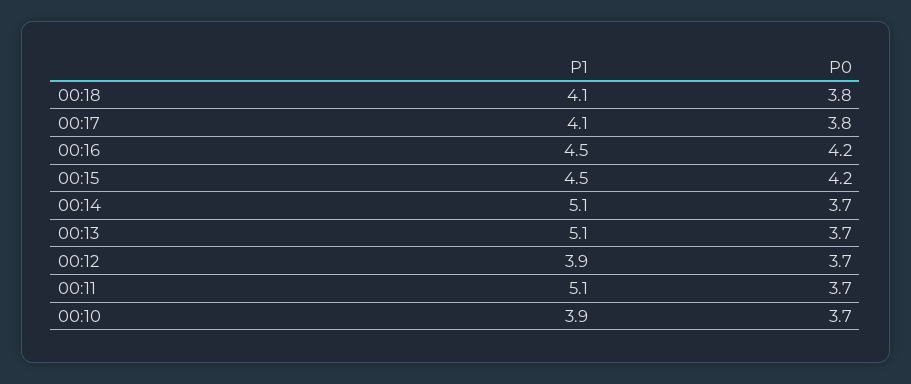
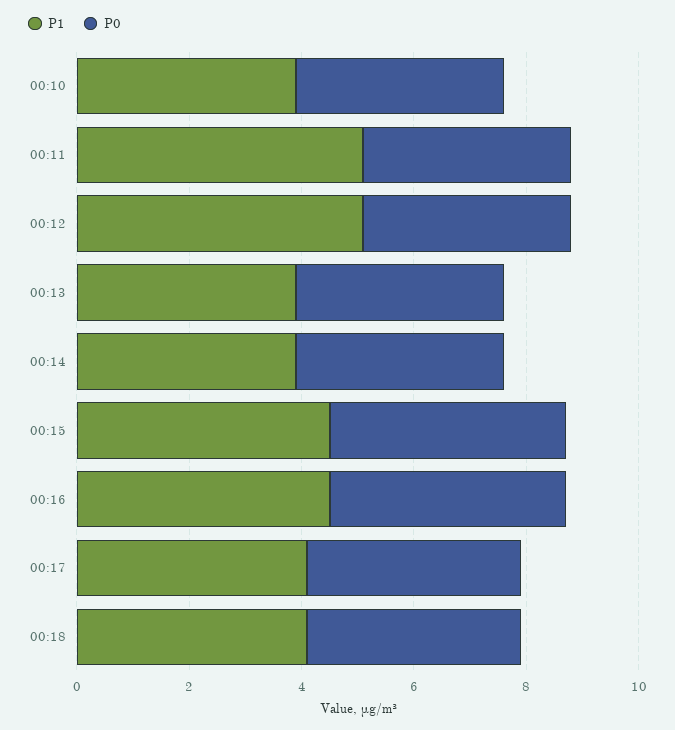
  {
    "P1": {
      "00:18": 4.1,
      "00:17": 4.1,
      "00:16": 4.5,
      "00:15": 4.5,
-     "00:14": 5.1,
+     "00:14": 4,
-     "00:13": 5.1,
+     "00:13": 4,
-     "00:12": 3.9,
+     "00:12": 5,
      "00:11": 5.1,
      "00:10": 3.9
    },
    "P0": {
      "00:18": 3.8,
      "00:17": 3.8,
      "00:16": 4.2,
      "00:15": 4.2,
      "00:14": 3.7,
      "00:13": 3.7,
      "00:12": 3.7,
      "00:11": 3.7,
      "00:10": 3.7
    }
  }

